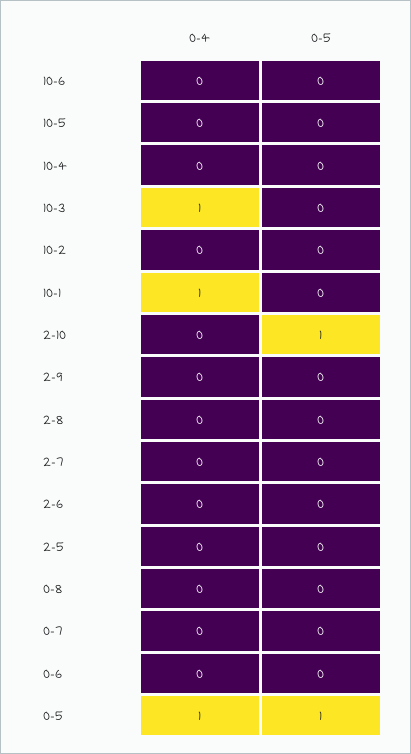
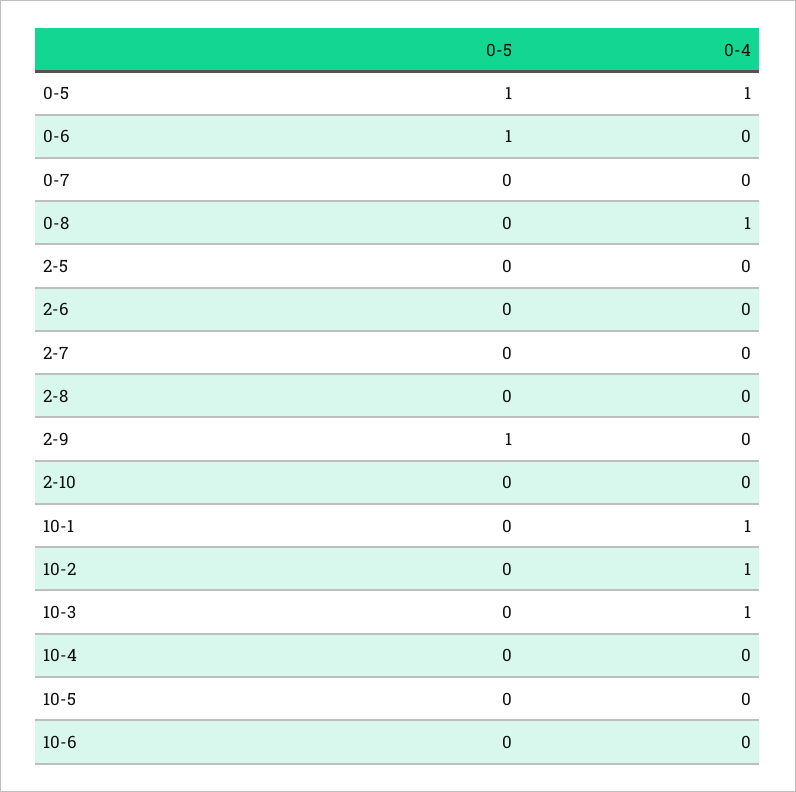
  {
    "0-4": {
      "10-6": 0,
      "10-5": 0,
      "10-4": 0,
      "10-3": 1,
-     "10-2": 0,
+     "10-2": 1,
      "10-1": 1,
      "2-10": 0,
      "2-9": 0,
      "2-8": 0,
      "2-7": 0,
      "2-6": 0,
      "2-5": 0,
-     "0-8": 0,
+     "0-8": 1,
      "0-7": 0,
      "0-6": 0,
      "0-5": 1
    },
    "0-5": {
      "10-6": 0,
      "10-5": 0,
      "10-4": 0,
      "10-3": 0,
      "10-2": 0,
      "10-1": 0,
-     "2-10": 1,
+     "2-10": 0,
-     "2-9": 0,
+     "2-9": 1,
      "2-8": 0,
      "2-7": 0,
      "2-6": 0,
      "2-5": 0,
      "0-8": 0,
      "0-7": 0,
-     "0-6": 0,
+     "0-6": 1,
      "0-5": 1
    }
  }

